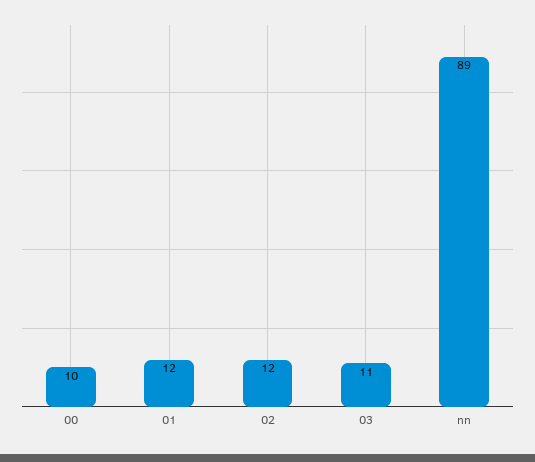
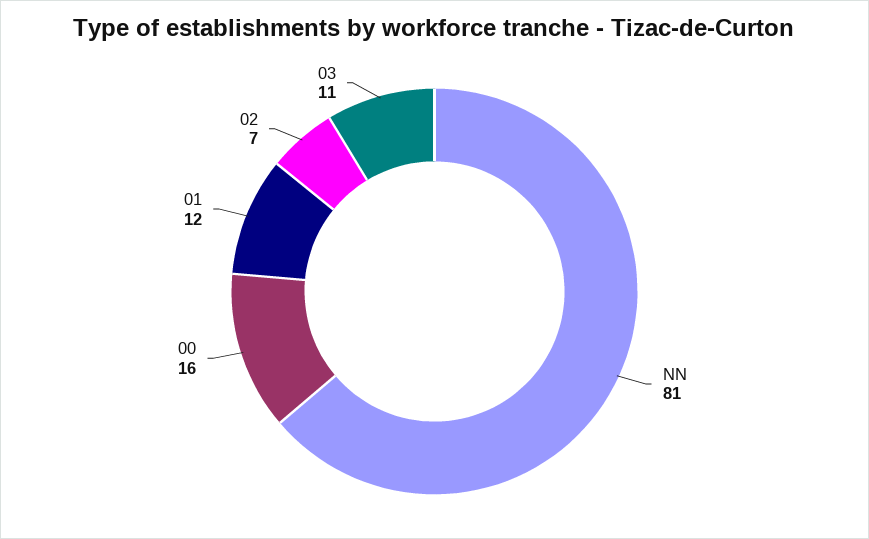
  {
-   "00": 10,
+   "00": 16,
    "01": 12,
-   "02": 12,
+   "02": 7,
    "03": 11,
-   "nn": 89
+   "nn": 81
  }

